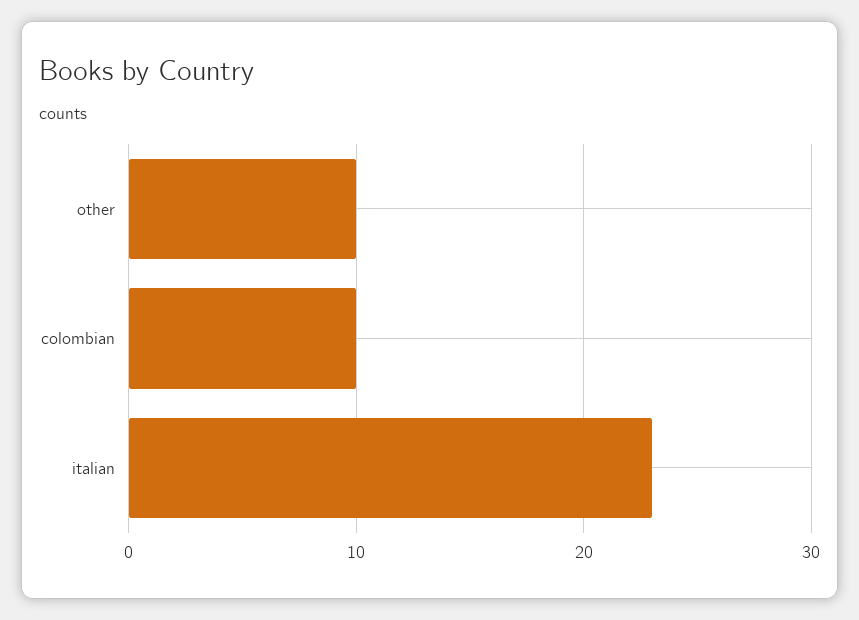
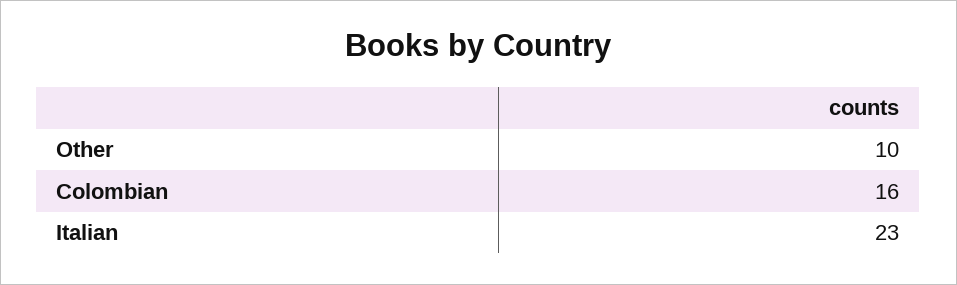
  {
    "other": 10,
-   "colombian": 10,
+   "colombian": 16,
    "italian": 23
  }

